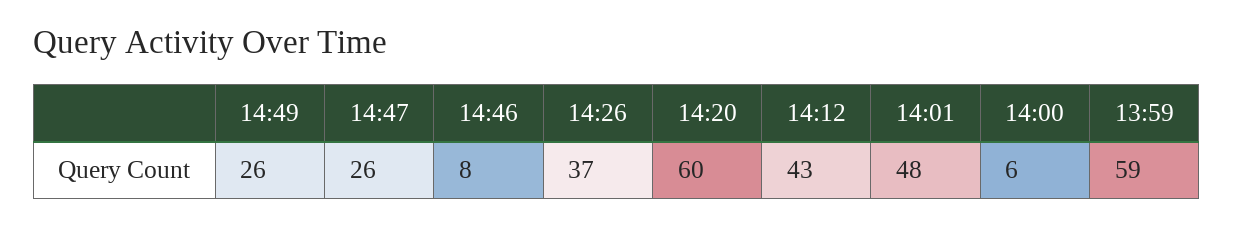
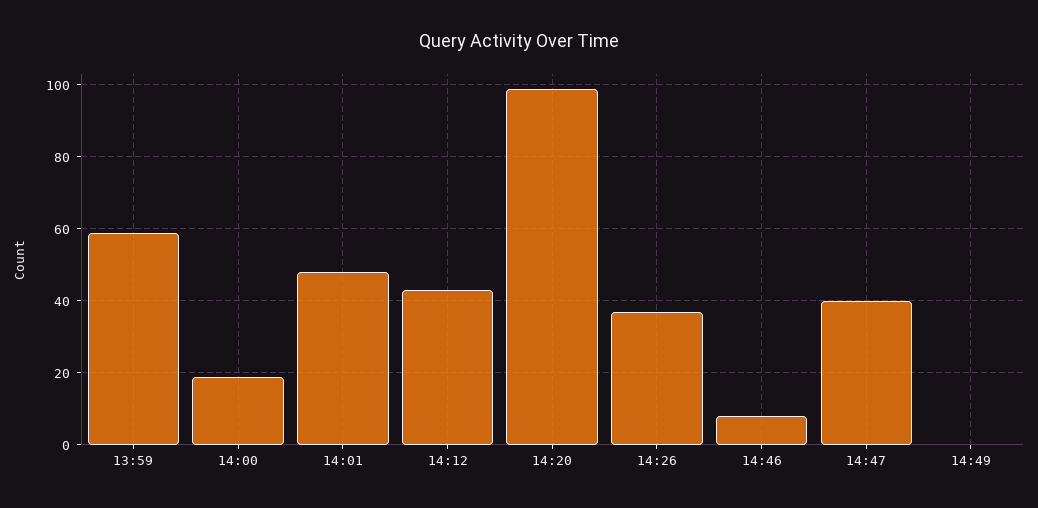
  {
-   "14:49": 26,
+   "14:49": 0,
-   "14:47": 26,
+   "14:47": 40,
    "14:46": 8,
    "14:26": 37,
-   "14:20": 60,
+   "14:20": 100,
    "14:12": 43,
    "14:01": 48,
-   "14:00": 6,
+   "14:00": 20,
    "13:59": 59
  }

